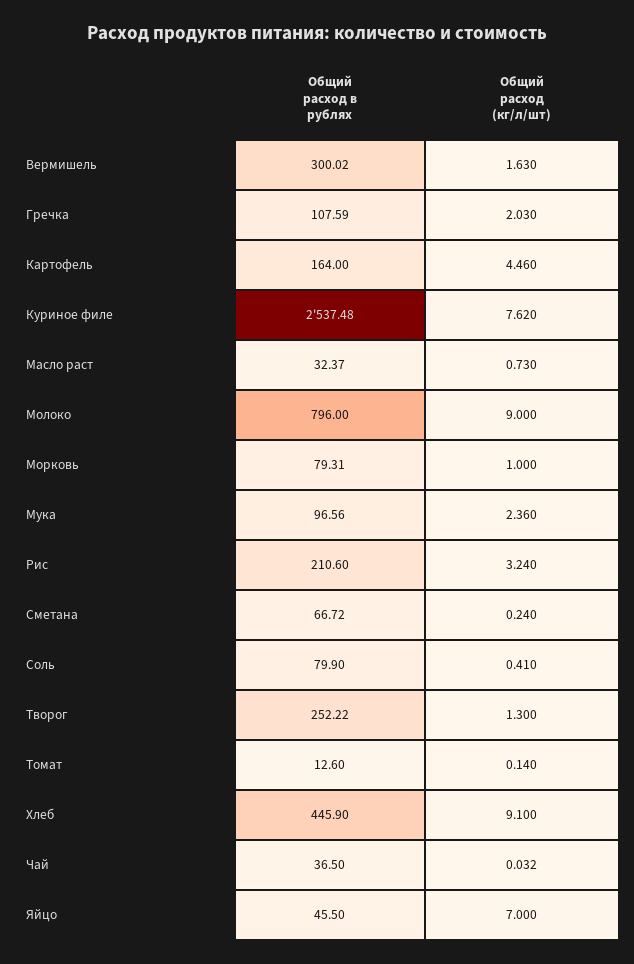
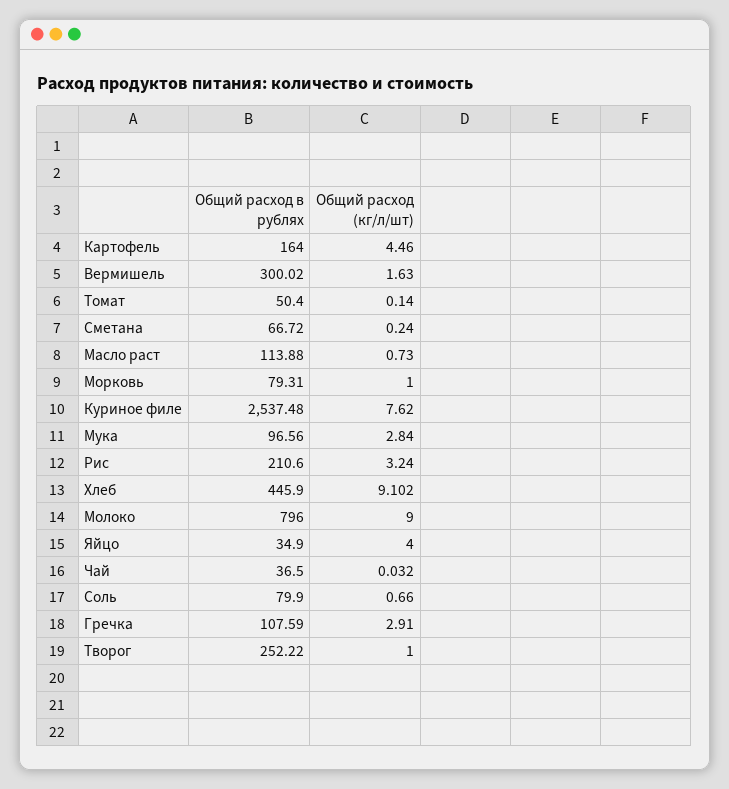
  {
    "Общий расход в рублях": {
      "Вермишель": 300.02,
      "Гречка": 107.59,
      "Картофель": 164,
      "Куриное филе": 2537.48,
-     "Масло раст": 32.37,
+     "Масло раст": 113.88,
      "Молоко": 796,
      "Морковь": 79.31,
      "Мука": 96.56,
      "Рис": 210.6,
      "Сметана": 66.72,
      "Соль": 79.9,
      "Творог": 252.22,
-     "Томат": 12.6,
+     "Томат": 50.4,
      "Хлеб": 445.9,
      "Чай": 36.5,
-     "Яйцо": 45.5
+     "Яйцо": 34.9
    },
    "Общий расход (кг/л/шт)": {
      "Вермишель": 1.63,
-     "Гречка": 2.03,
+     "Гречка": 2.91,
      "Картофель": 4.46,
      "Куриное филе": 7.62,
      "Масло раст": 0.73,
      "Молоко": 9,
      "Морковь": 1,
-     "Мука": 2.36,
+     "Мука": 2.84,
      "Рис": 3.24,
      "Сметана": 0.24,
-     "Соль": 0.41,
+     "Соль": 0.66,
-     "Творог": 1.3,
+     "Творог": 1,
      "Томат": 0.14,
-     "Хлеб": 9.1,
+     "Хлеб": 9.102,
      "Чай": 0.032,
-     "Яйцо": 7
+     "Яйцо": 4
    }
  }

